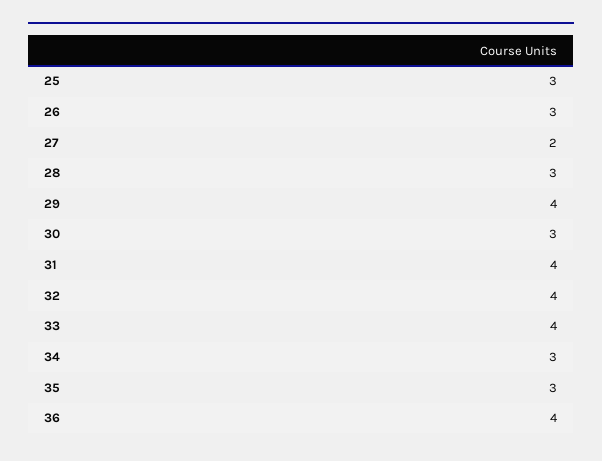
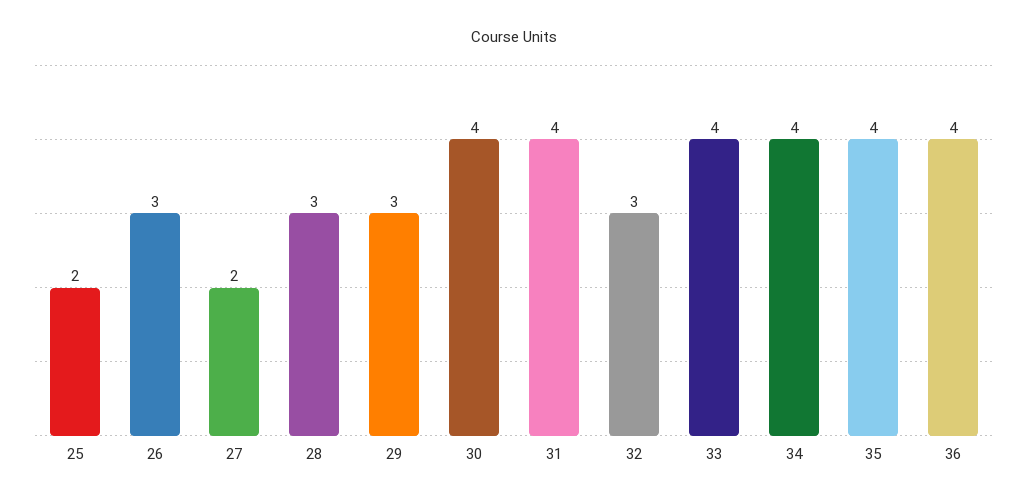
  {
-   "25": 3,
+   "25": 2,
    "26": 3,
    "27": 2,
    "28": 3,
-   "29": 4,
+   "29": 3,
-   "30": 3,
+   "30": 4,
    "31": 4,
-   "32": 4,
+   "32": 3,
    "33": 4,
-   "34": 3,
+   "34": 4,
-   "35": 3,
+   "35": 4,
    "36": 4
  }

